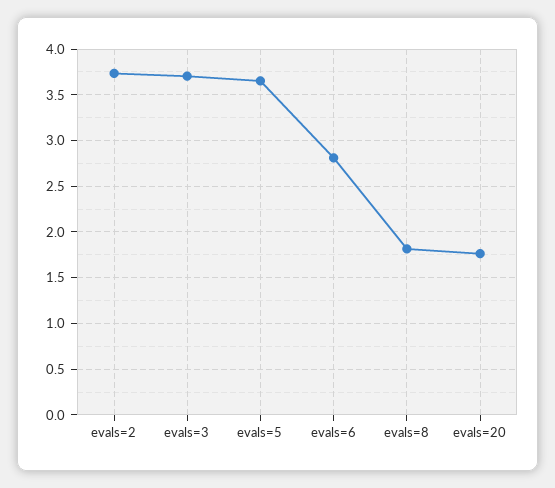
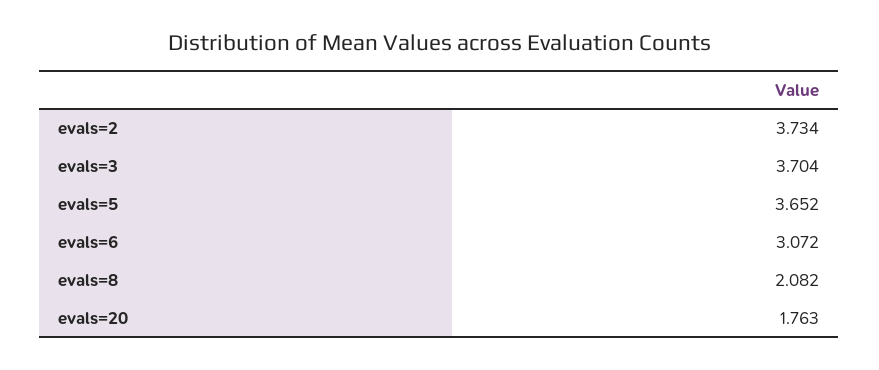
  {
    "evals=2": 3.734,
    "evals=3": 3.704,
    "evals=5": 3.652,
-   "evals=6": 2.8,
+   "evals=6": 3.072,
-   "evals=8": 1.8,
+   "evals=8": 2.082,
    "evals=20": 1.763
  }

